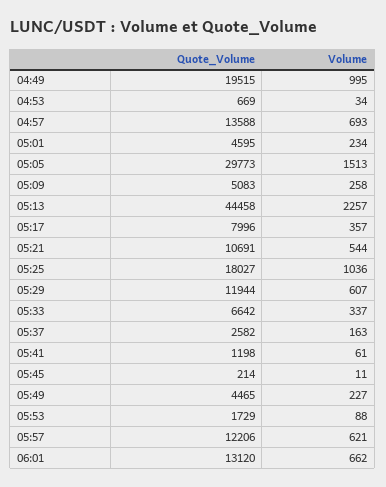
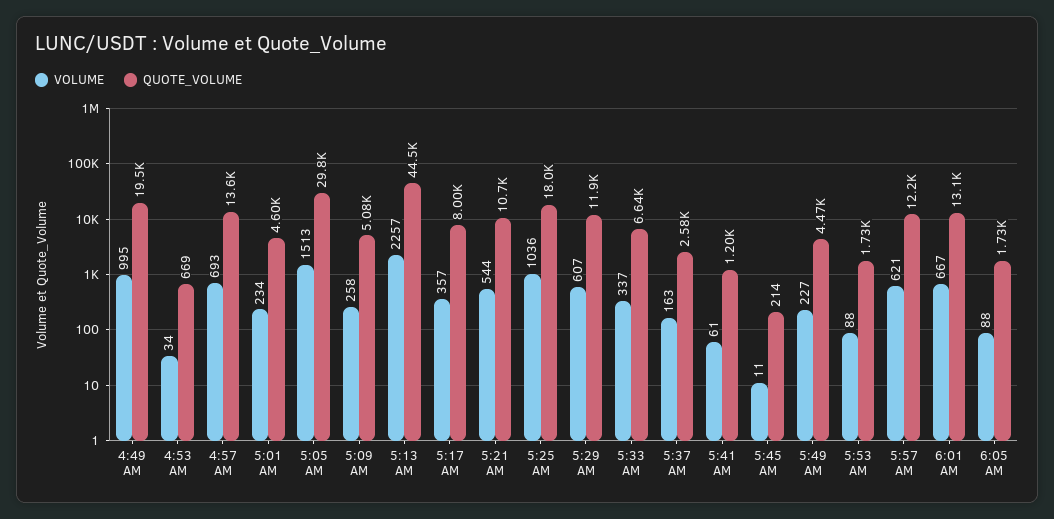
  {
    "Quote_Volume": {
      "04:49": 19515,
      "04:53": 669,
      "04:57": 13588,
      "05:01": 4595,
      "05:05": 29773,
      "05:09": 5083,
      "05:13": 44458,
      "05:17": 7996,
      "05:21": 10691,
      "05:25": 18027,
      "05:29": 11944,
      "05:33": 6642,
      "05:37": 2582,
      "05:41": 1198,
      "05:45": 214,
      "05:49": 4465,
      "05:53": 1729,
      "05:57": 12206,
-     "06:01": 13120
+     "06:01": 13120,
+     "6:05 AM": 1730
    },
    "Volume": {
      "04:49": 995,
      "04:53": 34,
      "04:57": 693,
      "05:01": 234,
      "05:05": 1513,
      "05:09": 258,
      "05:13": 2257,
      "05:17": 357,
      "05:21": 544,
      "05:25": 1036,
      "05:29": 607,
      "05:33": 337,
      "05:37": 163,
      "05:41": 61,
      "05:45": 11,
      "05:49": 227,
      "05:53": 88,
      "05:57": 621,
-     "06:01": 662
+     "06:01": 667,
+     "6:05 AM": 88
    }
  }

